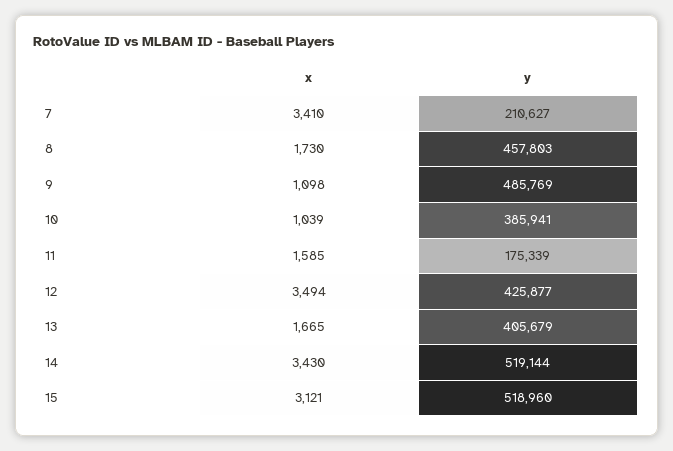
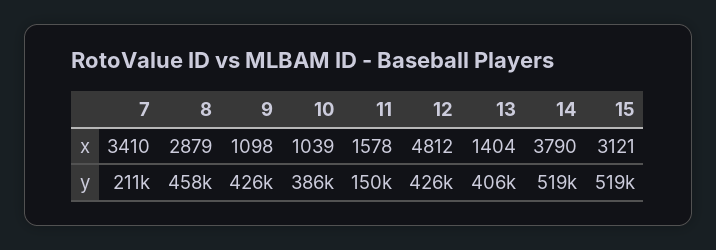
  {
    "x": {
      "7": 3410,
-     "8": 1730,
+     "8": 2879,
      "9": 1098,
      "10": 1039,
-     "11": 1585,
+     "11": 1578,
-     "12": 3494,
+     "12": 4812,
-     "13": 1665,
+     "13": 1404,
-     "14": 3430,
+     "14": 3790,
      "15": 3121
    },
    "y": {
      "7": 210627,
      "8": 457803,
-     "9": 485769,
+     "9": 426000,
      "10": 385941,
-     "11": 175339,
+     "11": 150000,
      "12": 425877,
      "13": 405679,
      "14": 519144,
      "15": 518960
    }
  }

